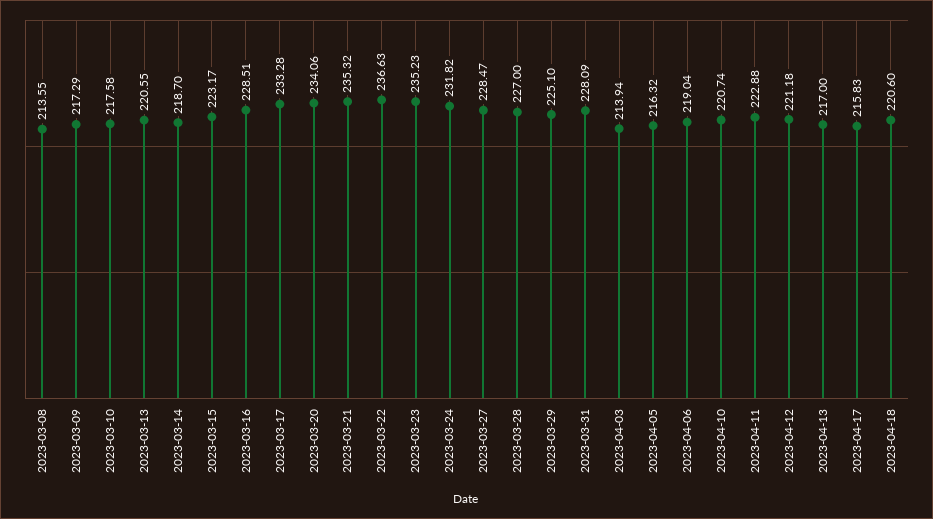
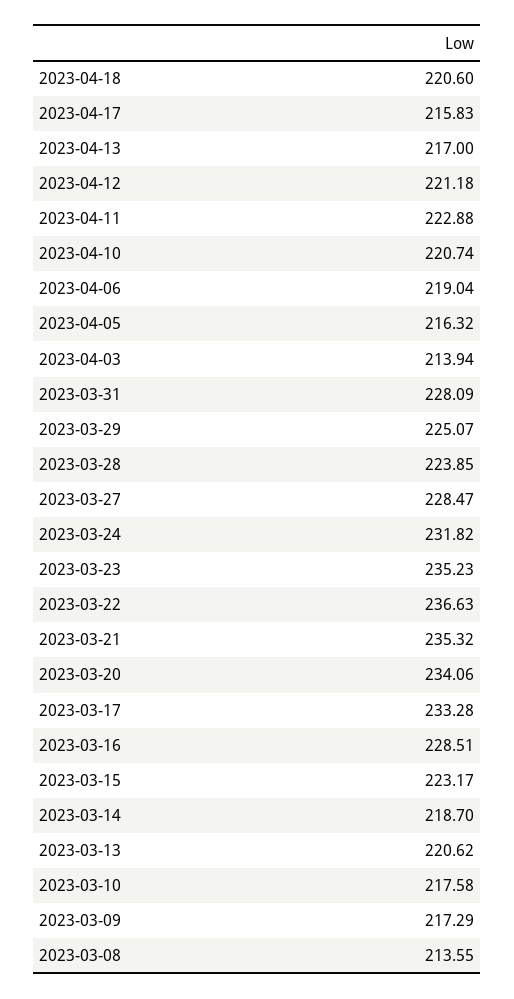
  {
    "2023-03-08": 213.55,
    "2023-03-09": 217.29,
    "2023-03-10": 217.58,
-   "2023-03-13": 220.55,
+   "2023-03-13": 220.62,
    "2023-03-14": 218.7,
    "2023-03-15": 223.17,
    "2023-03-16": 228.51,
    "2023-03-17": 233.28,
    "2023-03-20": 234.06,
    "2023-03-21": 235.32,
    "2023-03-22": 236.63,
    "2023-03-23": 235.23,
    "2023-03-24": 231.82,
    "2023-03-27": 228.47,
-   "2023-03-28": 227,
+   "2023-03-28": 223.85,
-   "2023-03-29": 225.1,
+   "2023-03-29": 225.07,
    "2023-03-31": 228.09,
    "2023-04-03": 213.94,
    "2023-04-05": 216.32,
    "2023-04-06": 219.04,
    "2023-04-10": 220.74,
    "2023-04-11": 222.88,
    "2023-04-12": 221.18,
    "2023-04-13": 217,
    "2023-04-17": 215.83,
    "2023-04-18": 220.6
  }

